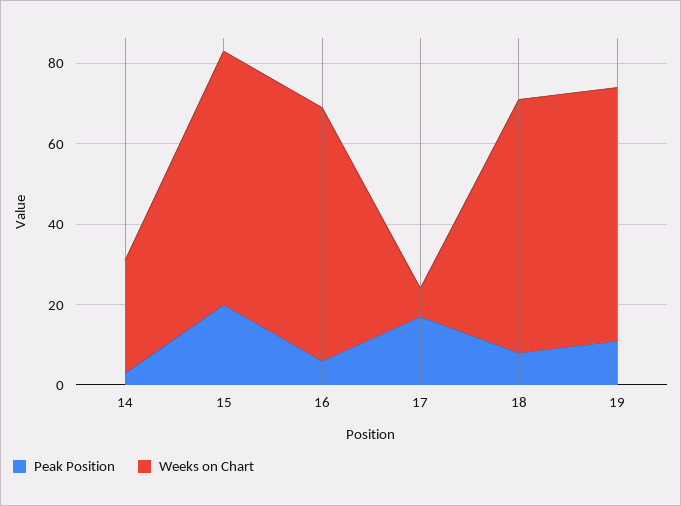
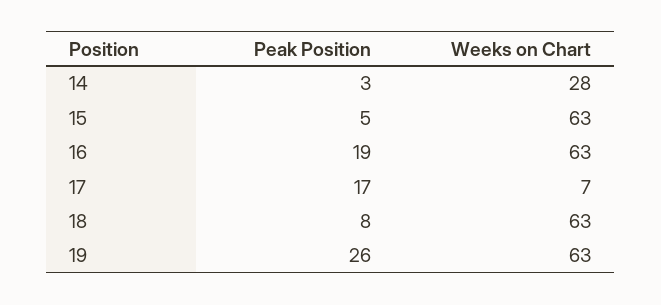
  {
    "Peak Position": {
      "14": 3,
-     "15": 20,
+     "15": 5,
-     "16": 5,
+     "16": 19,
      "17": 17,
      "18": 8,
-     "19": 10
+     "19": 26
    },
    "Weeks on Chart": {
      "14": 28,
      "15": 63,
      "16": 63,
      "17": 7,
      "18": 63,
      "19": 63
    }
  }

